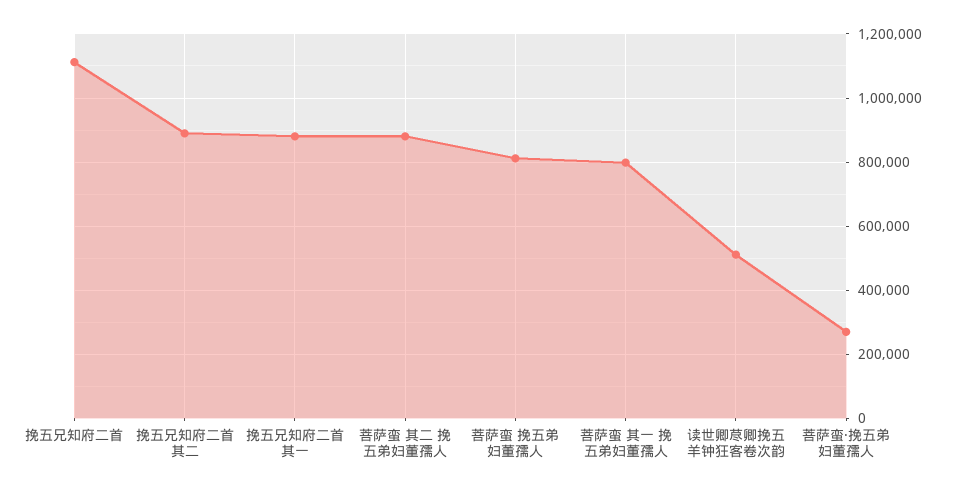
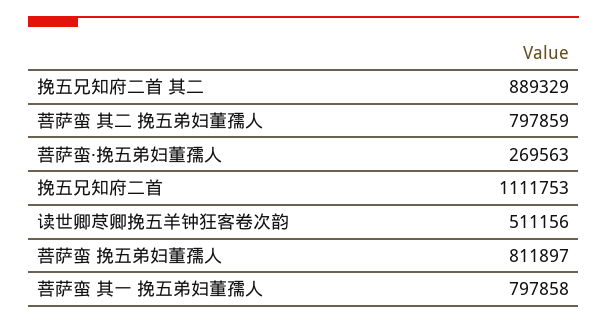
  {
    "挽五兄知府二首": 1111753,
    "挽五兄知府二首 其二": 889329,
-   "挽五兄知府二首 其一": 880000,
-   "菩萨蛮 其二 挽五弟妇董孺人": 880000,
+   "菩萨蛮 其二 挽五弟妇董孺人": 797859,
    "菩萨蛮 挽五弟妇董孺人": 811897,
    "菩萨蛮 其一 挽五弟妇董孺人": 797858,
    "读世卿荩卿挽五羊钟狂客卷次韵": 511156,
    "菩萨蛮·挽五弟妇董孺人": 269563
  }

